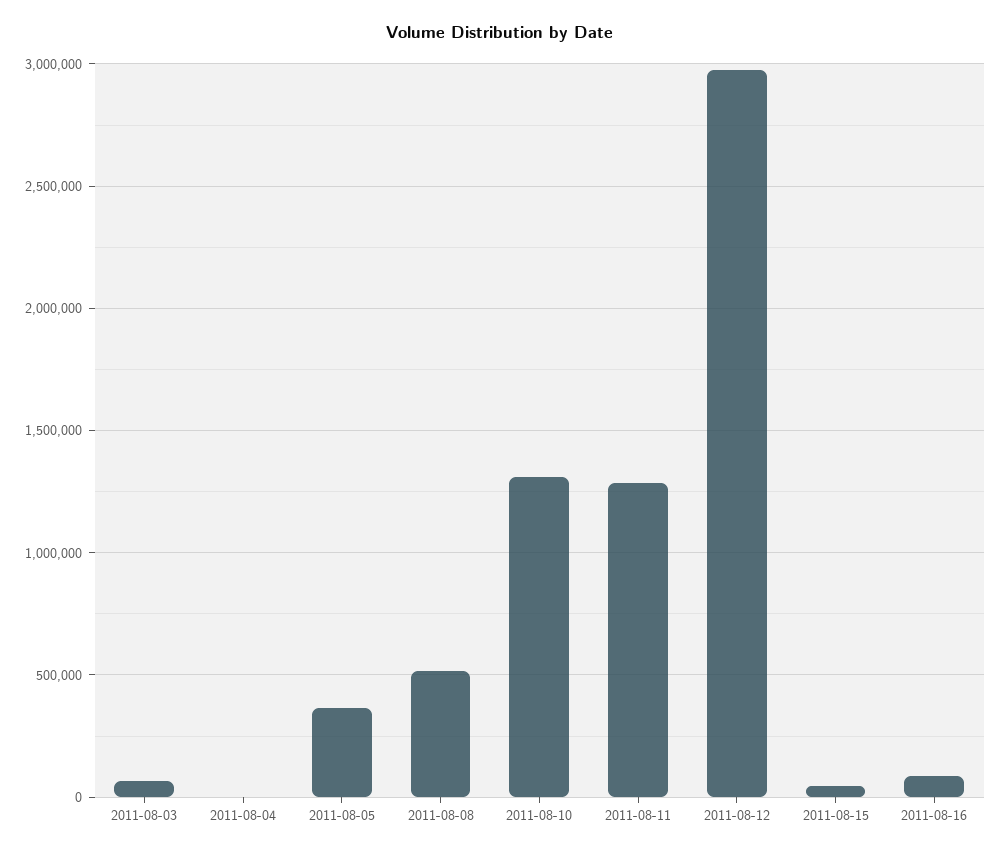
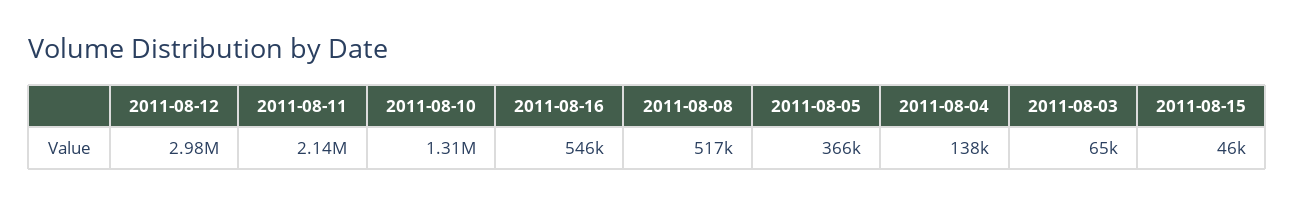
  {
    "2011-08-03": 65000,
-   "2011-08-04": 0,
+   "2011-08-04": 138000,
    "2011-08-05": 366000,
    "2011-08-08": 517000,
    "2011-08-10": 1310000,
-   "2011-08-11": 1300000,
+   "2011-08-11": 2140000,
    "2011-08-12": 2980000,
    "2011-08-15": 46000,
-   "2011-08-16": 100000
+   "2011-08-16": 546000
  }

